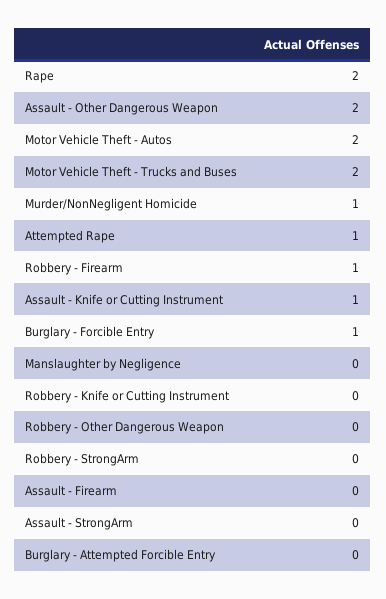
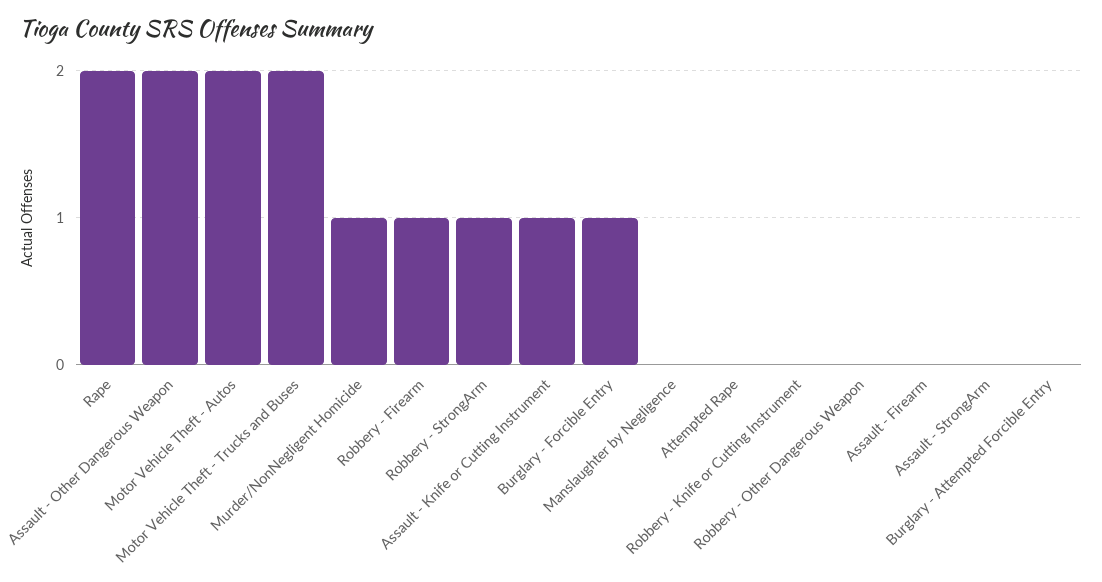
  {
    "Rape": 2,
    "Assault - Other Dangerous Weapon": 2,
    "Motor Vehicle Theft - Autos": 2,
    "Motor Vehicle Theft - Trucks and Buses": 2,
    "Murder/NonNegligent Homicide": 1,
-   "Attempted Rape": 1,
+   "Attempted Rape": 0,
    "Robbery - Firearm": 1,
    "Assault - Knife or Cutting Instrument": 1,
    "Burglary - Forcible Entry": 1,
    "Manslaughter by Negligence": 0,
    "Robbery - Knife or Cutting Instrument": 0,
    "Robbery - Other Dangerous Weapon": 0,
-   "Robbery - StrongArm": 0,
+   "Robbery - StrongArm": 1,
    "Assault - Firearm": 0,
    "Assault - StrongArm": 0,
    "Burglary - Attempted Forcible Entry": 0
  }

